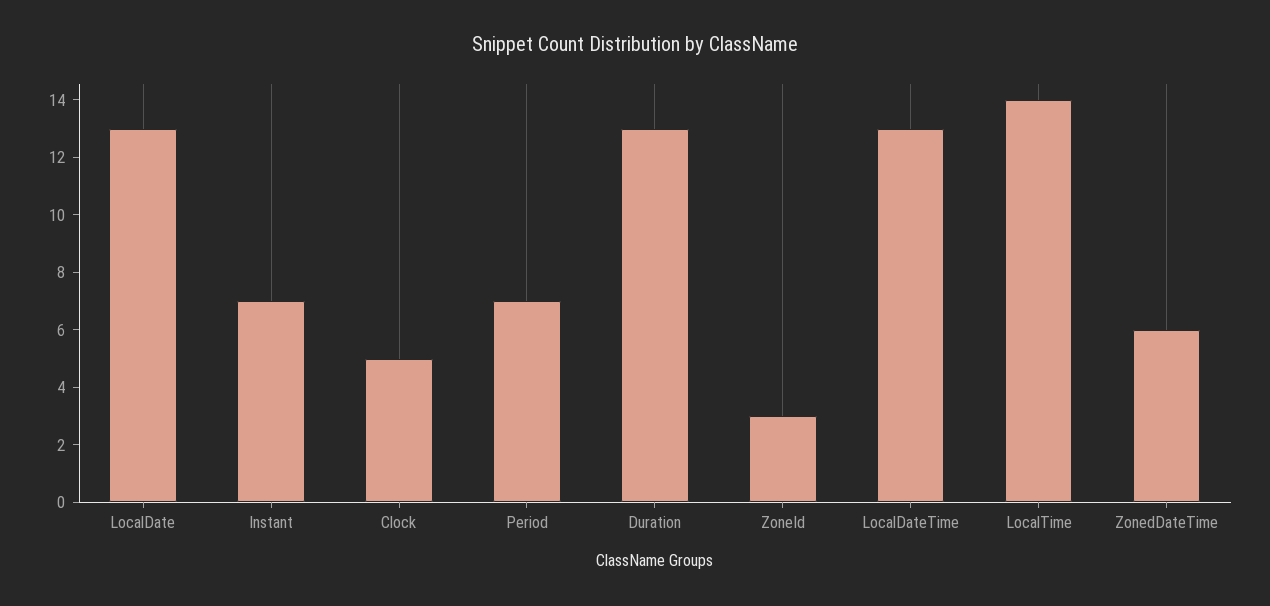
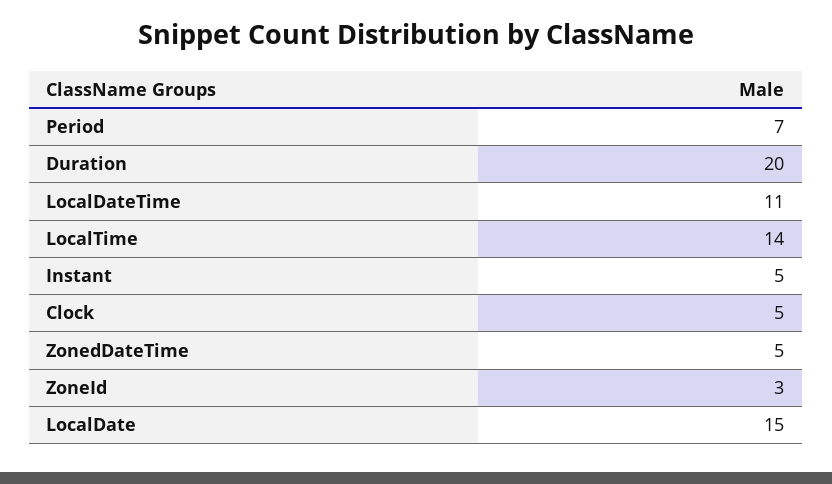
  {
-   "LocalDate": 13,
+   "LocalDate": 15,
-   "Instant": 7,
+   "Instant": 5,
    "Clock": 5,
    "Period": 7,
-   "Duration": 13,
+   "Duration": 20,
    "ZoneId": 3,
-   "LocalDateTime": 13,
+   "LocalDateTime": 11,
    "LocalTime": 14,
-   "ZonedDateTime": 6
+   "ZonedDateTime": 5
  }

